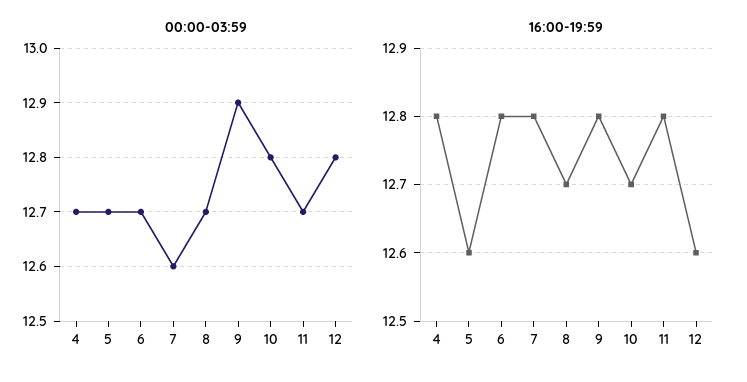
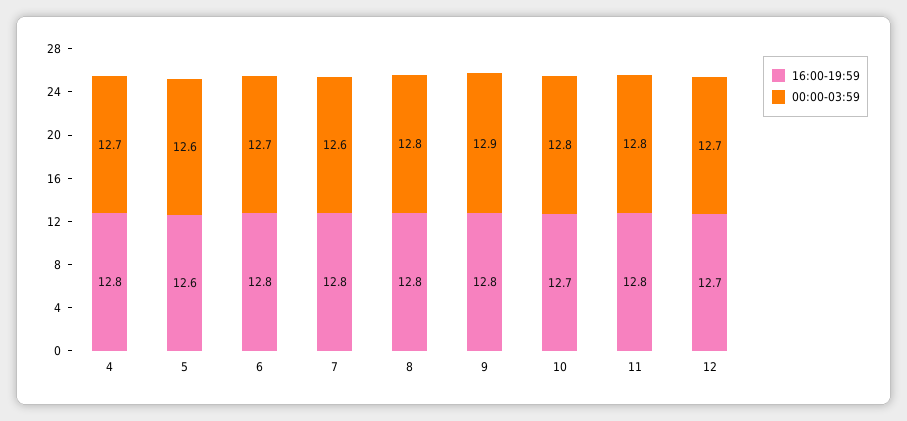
  {
    "00:00-03:59": {
      "4": 12.7,
-     "5": 12.7,
+     "5": 12.6,
      "6": 12.7,
      "7": 12.6,
-     "8": 12.7,
+     "8": 12.8,
      "9": 12.9,
      "10": 12.8,
-     "11": 12.7,
+     "11": 12.8,
-     "12": 12.8
+     "12": 12.7
    },
    "16:00-19:59": {
      "4": 12.8,
      "5": 12.6,
      "6": 12.8,
      "7": 12.8,
-     "8": 12.7,
+     "8": 12.8,
      "9": 12.8,
      "10": 12.7,
      "11": 12.8,
-     "12": 12.6
+     "12": 12.7
    }
  }

